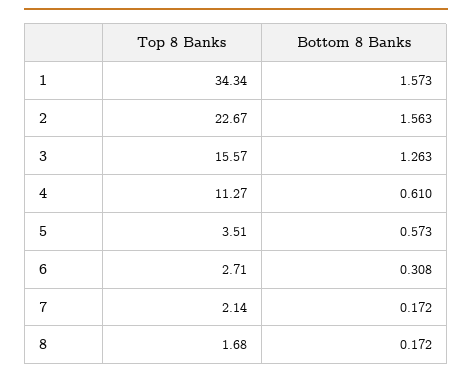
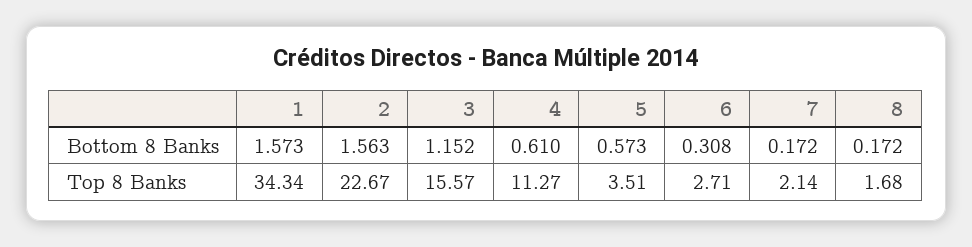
  {
    "Top 8 Banks": {
      "1": 34.34,
      "2": 22.67,
      "3": 15.57,
      "4": 11.27,
      "5": 3.51,
      "6": 2.71,
      "7": 2.14,
      "8": 1.68
    },
    "Bottom 8 Banks": {
      "1": 1.573,
      "2": 1.563,
-     "3": 1.263,
+     "3": 1.152,
      "4": 0.61,
      "5": 0.573,
      "6": 0.308,
      "7": 0.172,
      "8": 0.172
    }
  }

